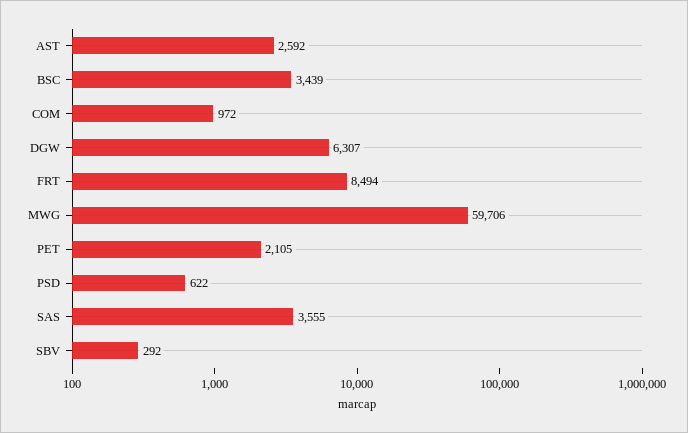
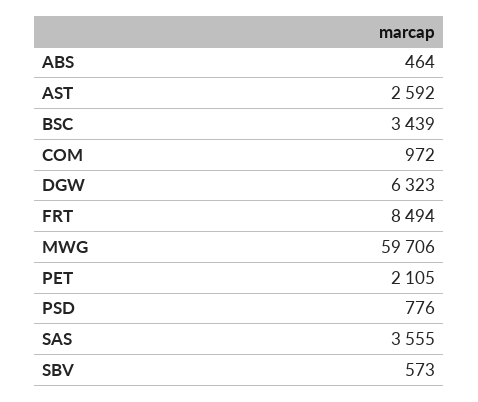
  {
    "AST": 2592,
    "BSC": 3439,
    "COM": 972,
-   "DGW": 6307,
+   "DGW": 6323,
    "FRT": 8494,
    "MWG": 59706,
    "PET": 2105,
-   "PSD": 622,
+   "PSD": 776,
    "SAS": 3555,
-   "SBV": 292
+   "SBV": 573,
+   "ABS": 464
  }

